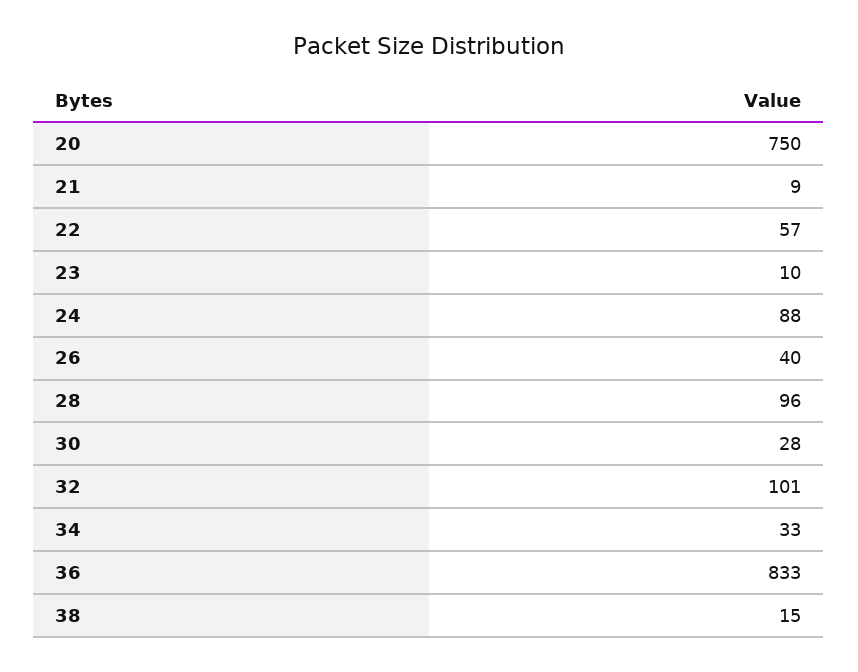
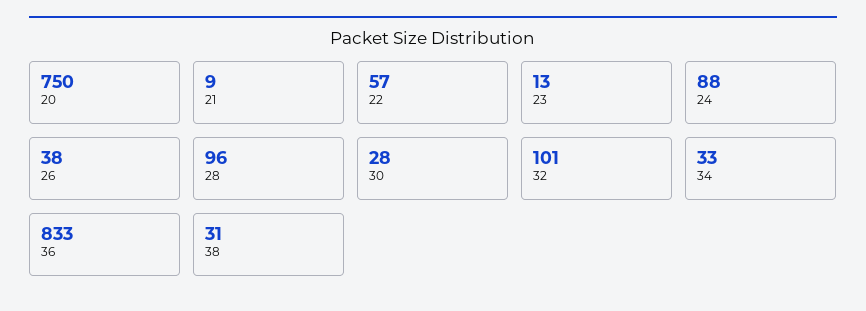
  {
    "20": 750,
    "21": 9,
    "22": 57,
-   "23": 10,
+   "23": 13,
    "24": 88,
-   "26": 40,
+   "26": 38,
    "28": 96,
    "30": 28,
    "32": 101,
    "34": 33,
    "36": 833,
-   "38": 15
+   "38": 31
  }

